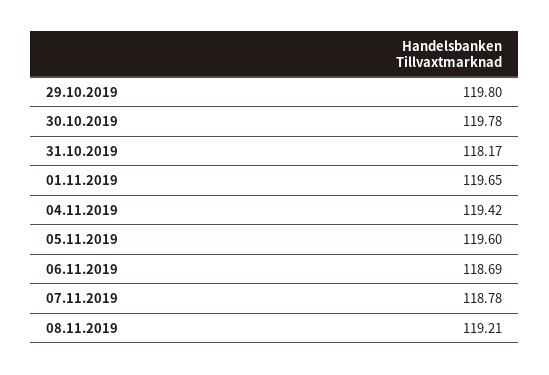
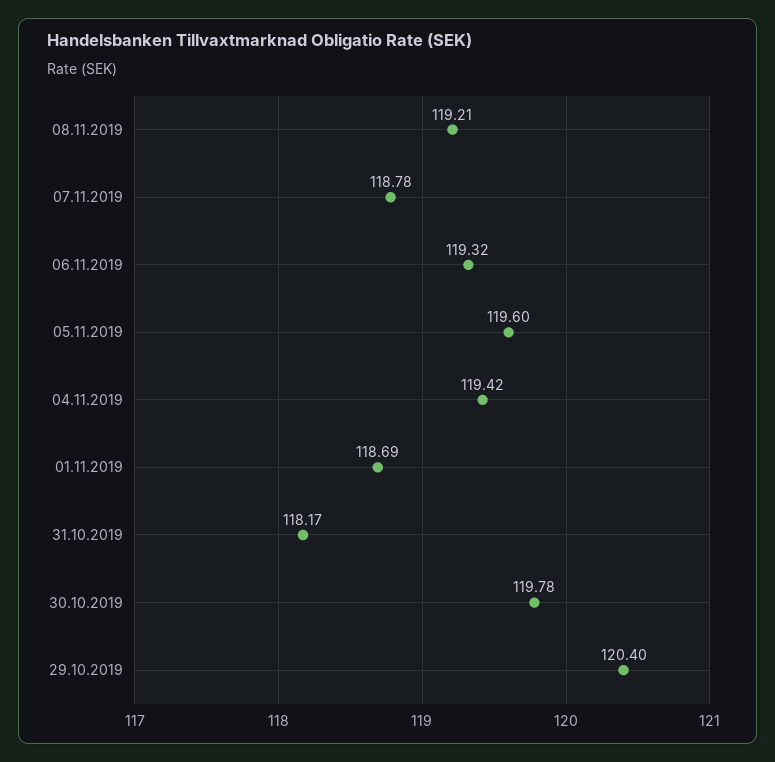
  {
-   "29.10.2019": 119.8,
+   "29.10.2019": 120.4,
    "30.10.2019": 119.78,
    "31.10.2019": 118.17,
-   "01.11.2019": 119.65,
+   "01.11.2019": 118.69,
    "04.11.2019": 119.42,
    "05.11.2019": 119.6,
-   "06.11.2019": 118.69,
+   "06.11.2019": 119.32,
    "07.11.2019": 118.78,
    "08.11.2019": 119.21
  }

